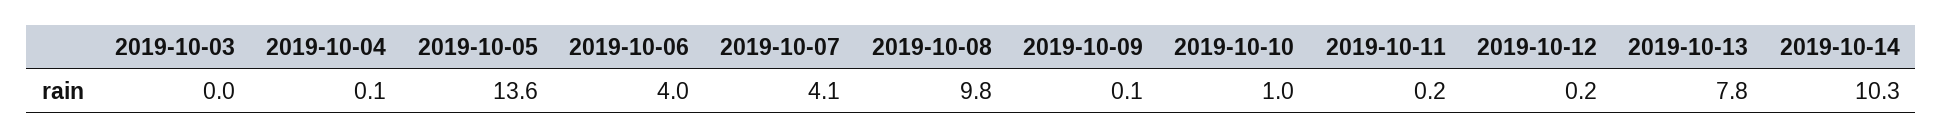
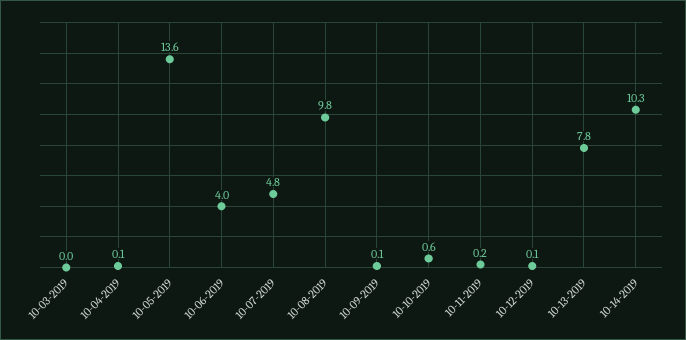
  {
    "2019-10-03": 0,
    "2019-10-04": 0.1,
    "2019-10-05": 13.6,
    "2019-10-06": 4,
-   "2019-10-07": 4.1,
+   "2019-10-07": 4.8,
    "2019-10-08": 9.8,
    "2019-10-09": 0.1,
-   "2019-10-10": 1,
+   "2019-10-10": 0.6,
    "2019-10-11": 0.2,
-   "2019-10-12": 0.2,
+   "2019-10-12": 0.1,
    "2019-10-13": 7.8,
    "2019-10-14": 10.3
  }

